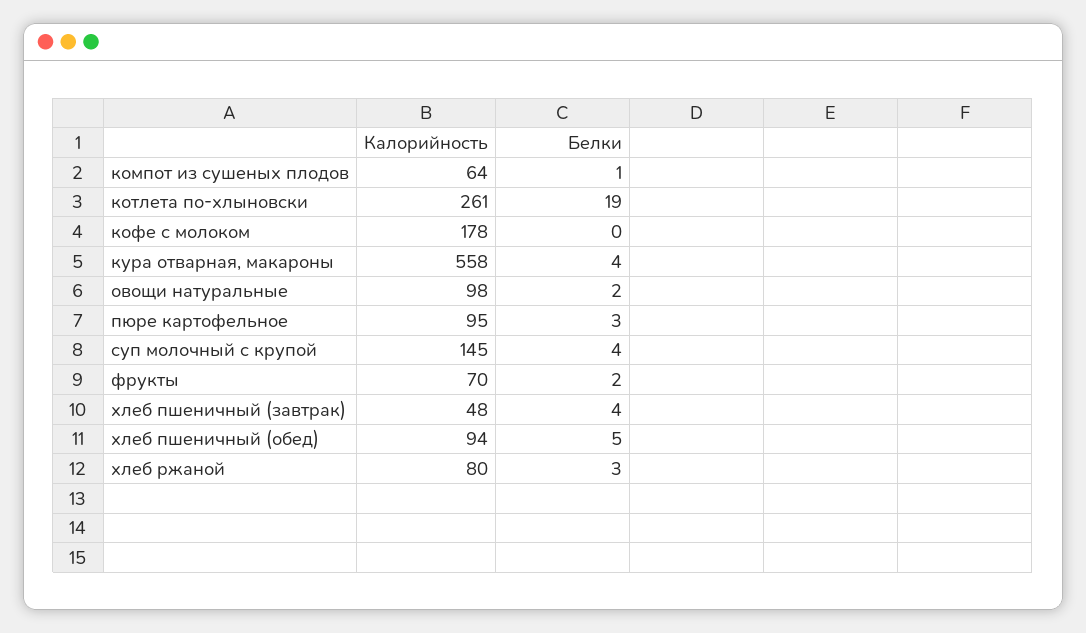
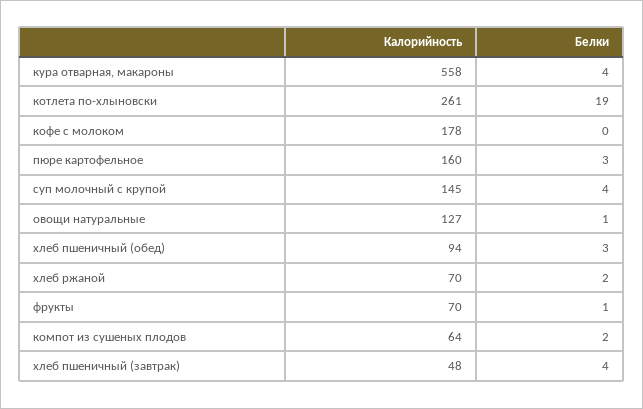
  {
    "Калорийность": {
      "компот из сушеных плодов": 64,
      "котлета по-хлыновски": 261,
      "кофе с молоком": 178,
      "кура отварная, макароны": 558,
-     "овощи натуральные": 98,
+     "овощи натуральные": 127,
-     "пюре картофельное": 95,
+     "пюре картофельное": 160,
      "суп молочный с крупой": 145,
      "фрукты": 70,
      "хлеб пшеничный (завтрак)": 48,
      "хлеб пшеничный (обед)": 94,
-     "хлеб ржаной": 80
+     "хлеб ржаной": 70
    },
    "Белки": {
-     "компот из сушеных плодов": 1,
+     "компот из сушеных плодов": 2,
      "котлета по-хлыновски": 19,
      "кофе с молоком": 0,
      "кура отварная, макароны": 4,
-     "овощи натуральные": 2,
+     "овощи натуральные": 1,
      "пюре картофельное": 3,
      "суп молочный с крупой": 4,
-     "фрукты": 2,
+     "фрукты": 1,
      "хлеб пшеничный (завтрак)": 4,
-     "хлеб пшеничный (обед)": 5,
+     "хлеб пшеничный (обед)": 3,
-     "хлеб ржаной": 3
+     "хлеб ржаной": 2
    }
  }

